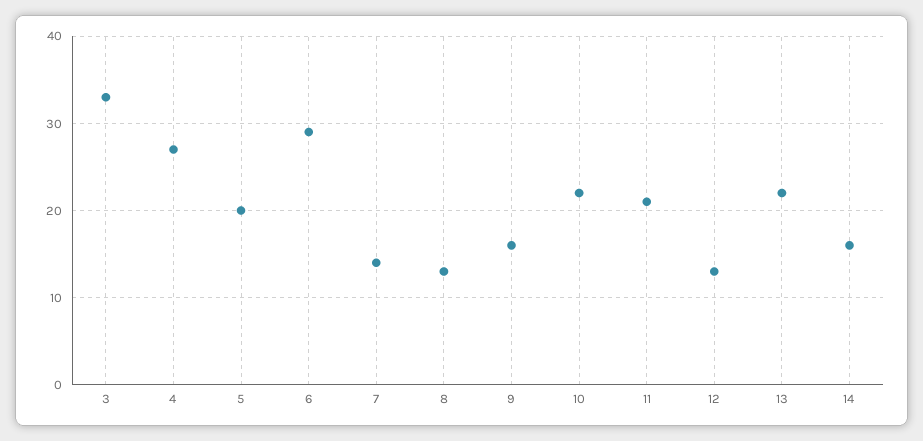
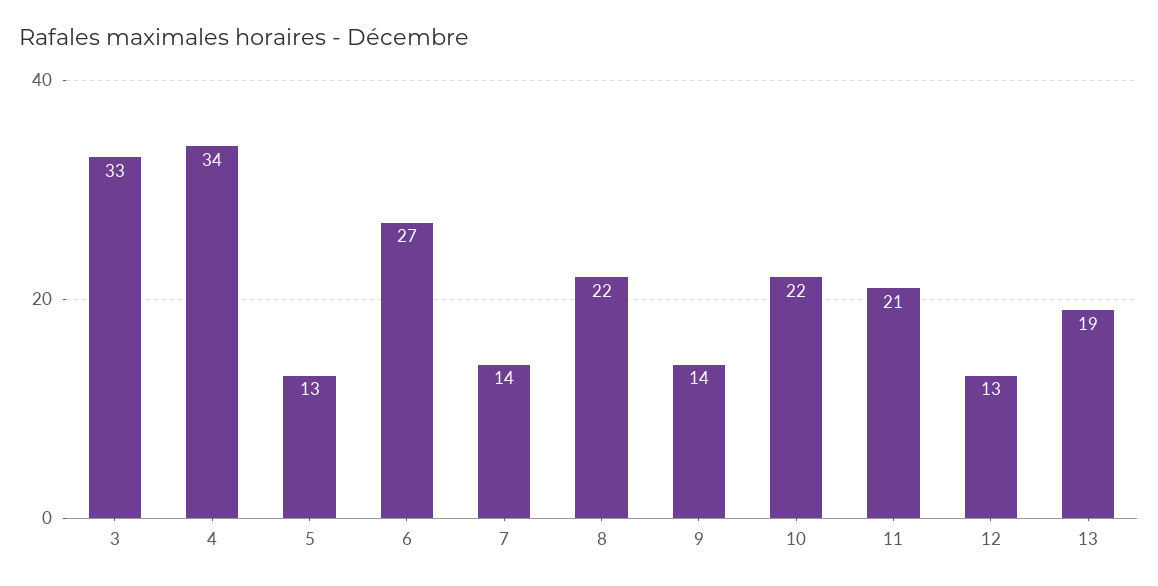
  {
    "3": 33,
-   "4": 27,
+   "4": 34,
-   "5": 20,
+   "5": 13,
-   "6": 29,
+   "6": 27,
    "7": 14,
-   "8": 13,
+   "8": 22,
-   "9": 16,
+   "9": 14,
    "10": 22,
    "11": 21,
    "12": 13,
-   "13": 22,
+   "13": 19
-   "14": 16
  }

